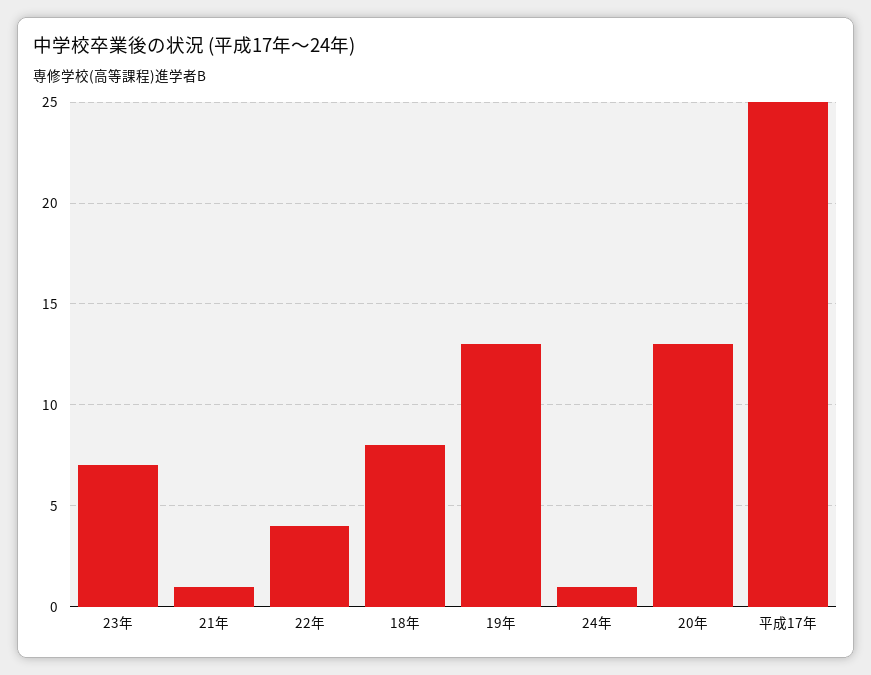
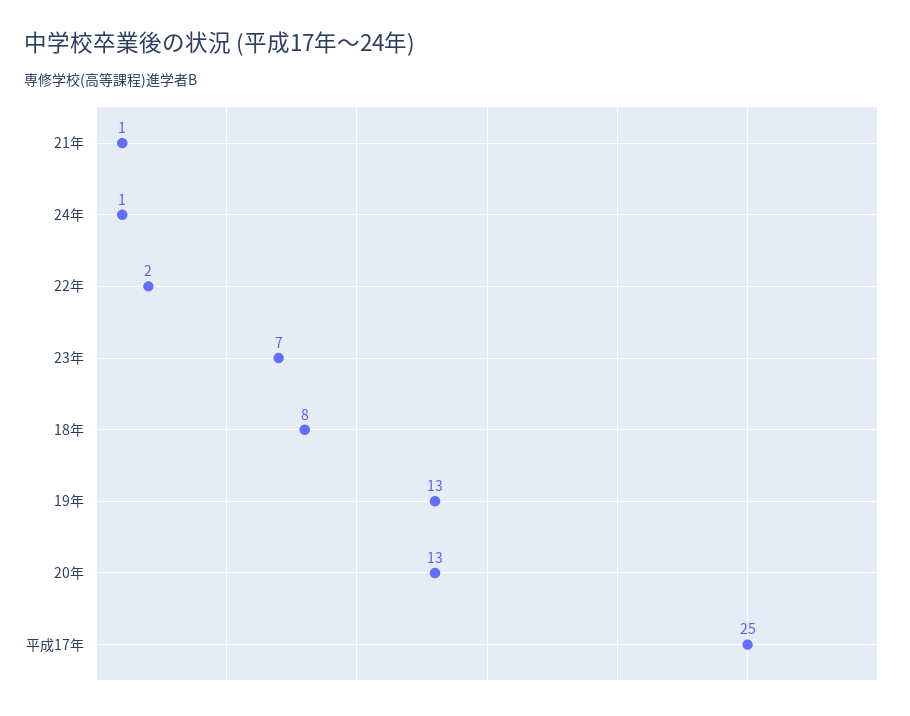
  {
    "23年": 7,
    "21年": 1,
-   "22年": 4,
+   "22年": 2,
    "18年": 8,
    "19年": 13,
    "24年": 1,
    "20年": 13,
    "平成17年": 25
  }

